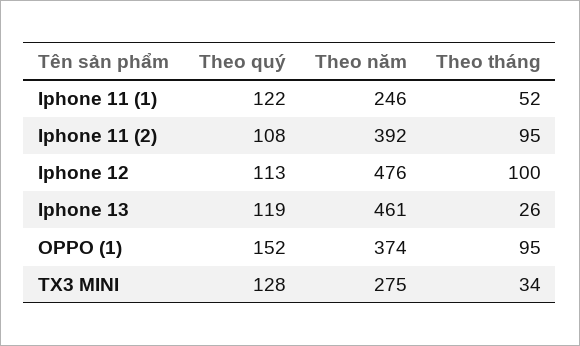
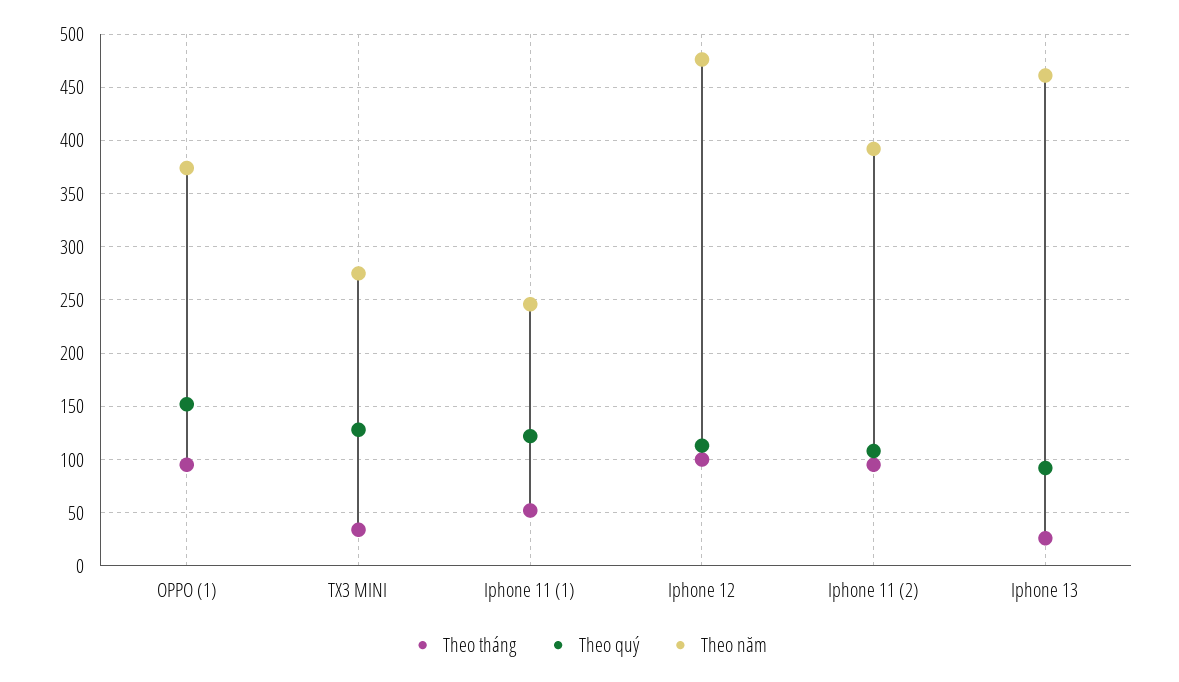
  {
    "Theo quý": {
      "Iphone 11 (1)": 122,
      "Iphone 11 (2)": 108,
      "Iphone 12": 113,
-     "Iphone 13": 119,
+     "Iphone 13": 90,
      "OPPO (1)": 152,
      "TX3 MINI": 128
    },
    "Theo năm": {
      "Iphone 11 (1)": 246,
      "Iphone 11 (2)": 392,
      "Iphone 12": 476,
      "Iphone 13": 461,
      "OPPO (1)": 374,
      "TX3 MINI": 275
    },
    "Theo tháng": {
      "Iphone 11 (1)": 52,
      "Iphone 11 (2)": 95,
      "Iphone 12": 100,
      "Iphone 13": 26,
      "OPPO (1)": 95,
      "TX3 MINI": 34
    }
  }

